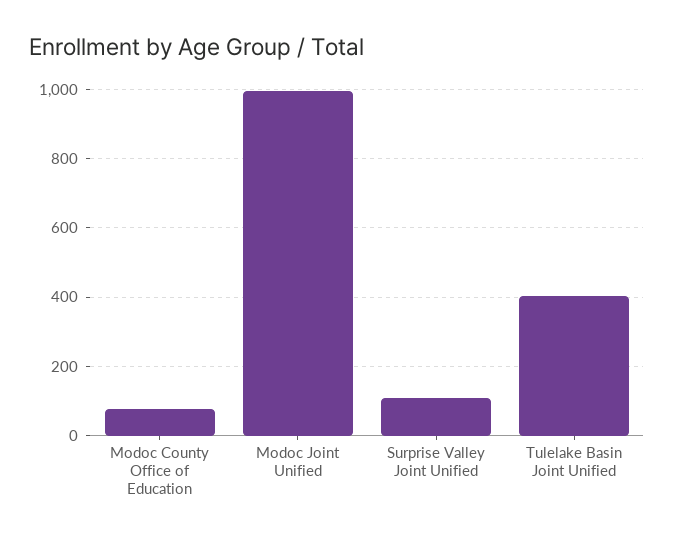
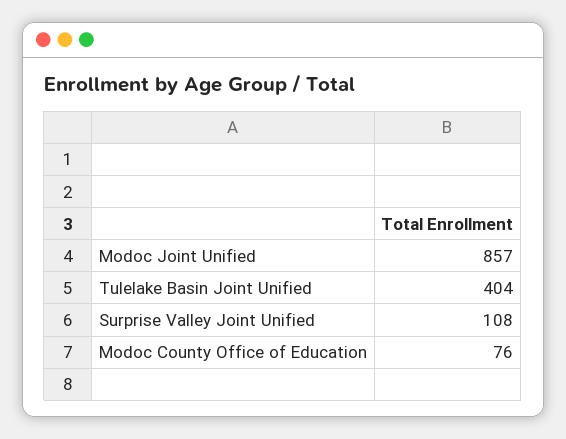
  {
    "Modoc County Office of Education": 76,
-   "Modoc Joint Unified": 1000,
+   "Modoc Joint Unified": 857,
    "Surprise Valley Joint Unified": 108,
    "Tulelake Basin Joint Unified": 404
  }

